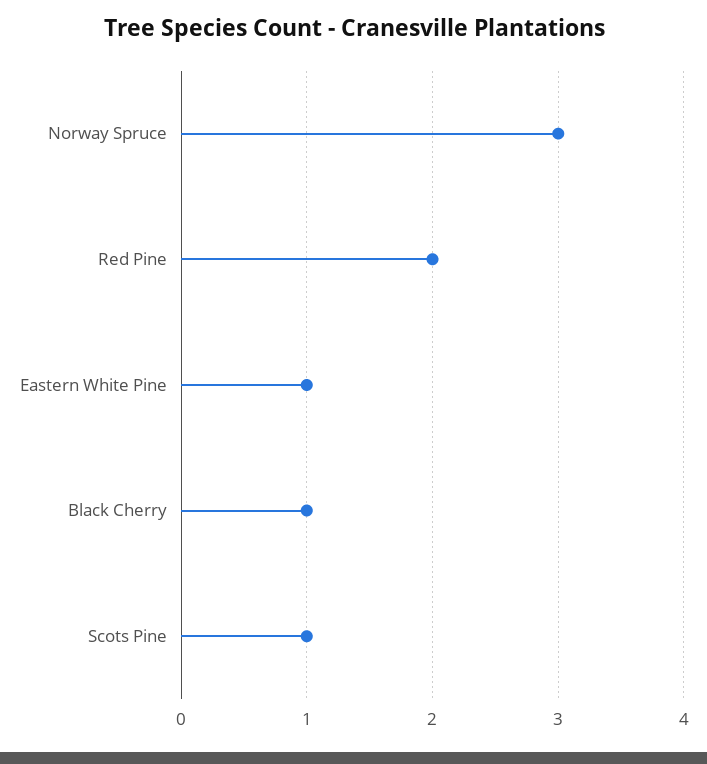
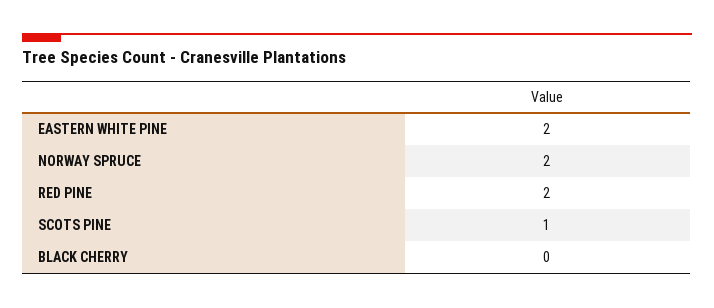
  {
-   "Norway Spruce": 3,
+   "Norway Spruce": 2,
    "Red Pine": 2,
-   "Eastern White Pine": 1,
+   "Eastern White Pine": 2,
-   "Black Cherry": 1,
+   "Black Cherry": 0,
    "Scots Pine": 1
  }

